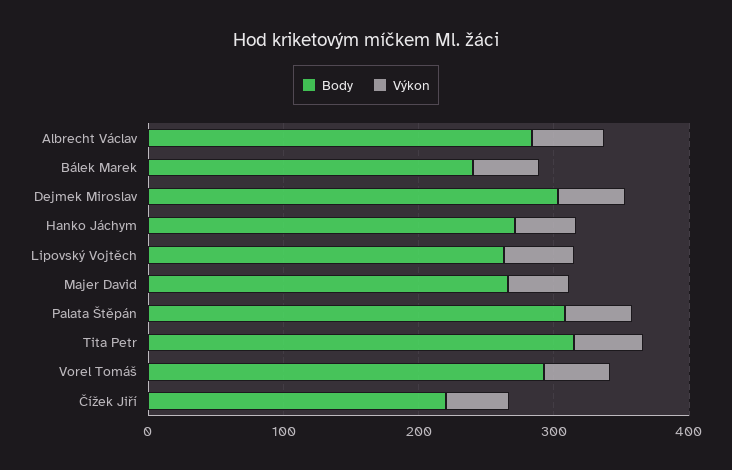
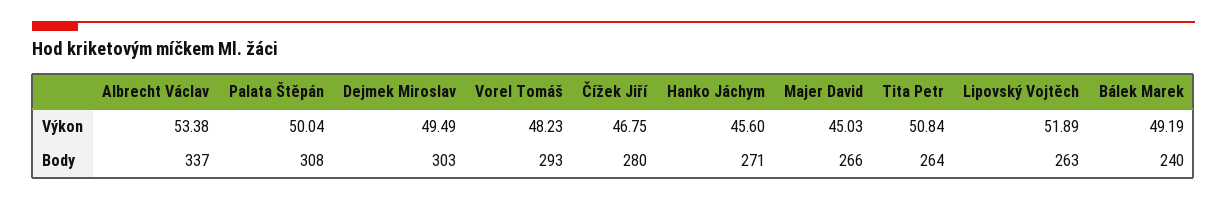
  {
    "Body": {
-     "Albrecht Václav": 280,
+     "Albrecht Václav": 337,
      "Bálek Marek": 240,
      "Dejmek Miroslav": 303,
      "Hanko Jáchym": 271,
      "Lipovský Vojtěch": 263,
      "Majer David": 266,
      "Palata Štěpán": 308,
-     "Tita Petr": 320,
+     "Tita Petr": 264,
      "Vorel Tomáš": 293,
-     "Čížek Jiří": 220
+     "Čížek Jiří": 280
    },
    "Výkon": {
      "Albrecht Václav": 53.38,
      "Bálek Marek": 49.19,
      "Dejmek Miroslav": 49.49,
      "Hanko Jáchym": 45.6,
      "Lipovský Vojtěch": 51.89,
      "Majer David": 45.03,
      "Palata Štěpán": 50.04,
      "Tita Petr": 50.84,
      "Vorel Tomáš": 48.23,
      "Čížek Jiří": 46.75
    }
  }

